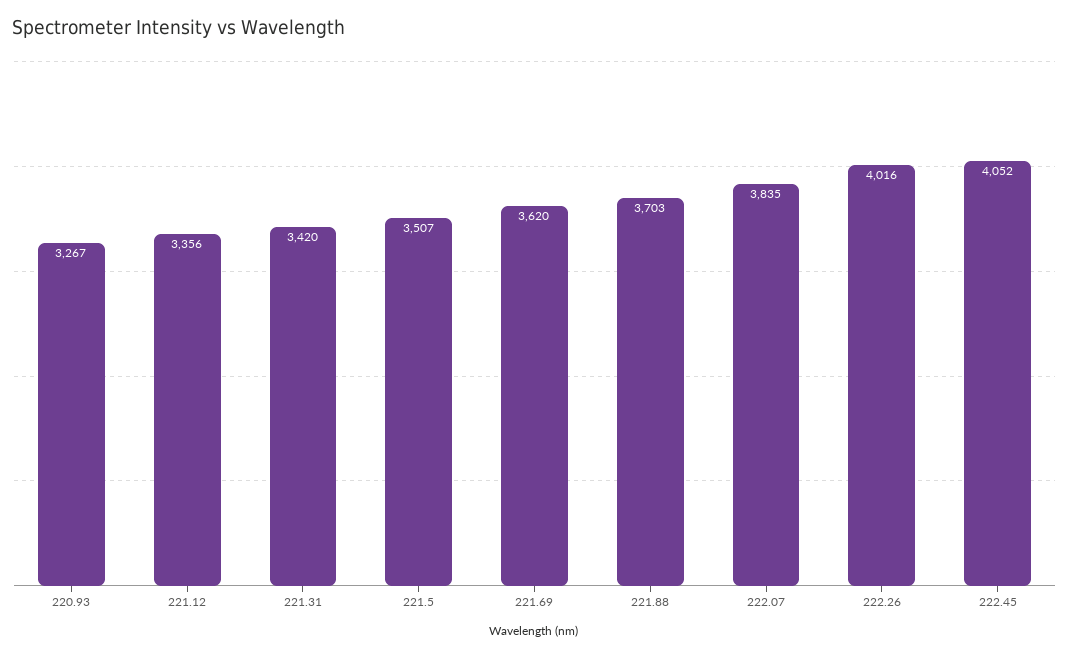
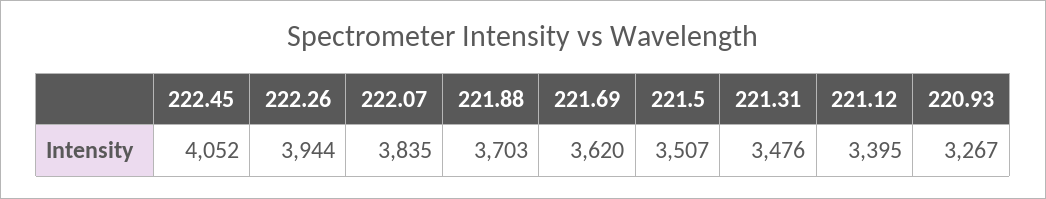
  {
    "220.93": 3267,
-   "221.12": 3356,
+   "221.12": 3395,
-   "221.31": 3420,
+   "221.31": 3476,
    "221.5": 3507,
    "221.69": 3620,
    "221.88": 3703,
    "222.07": 3835,
-   "222.26": 4016,
+   "222.26": 3944,
    "222.45": 4052
  }

